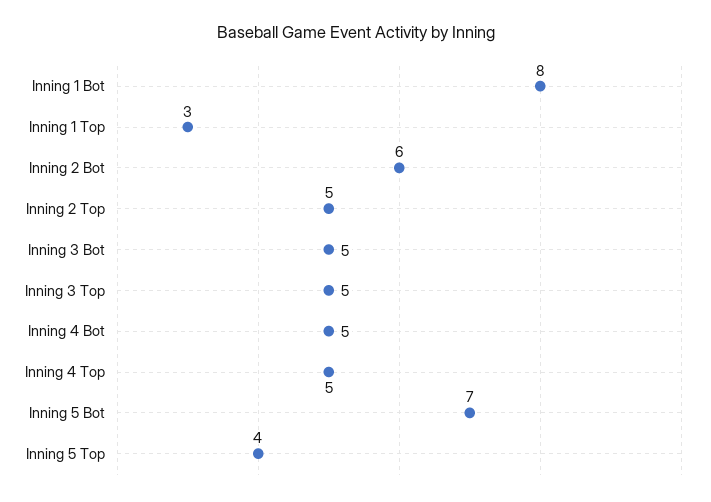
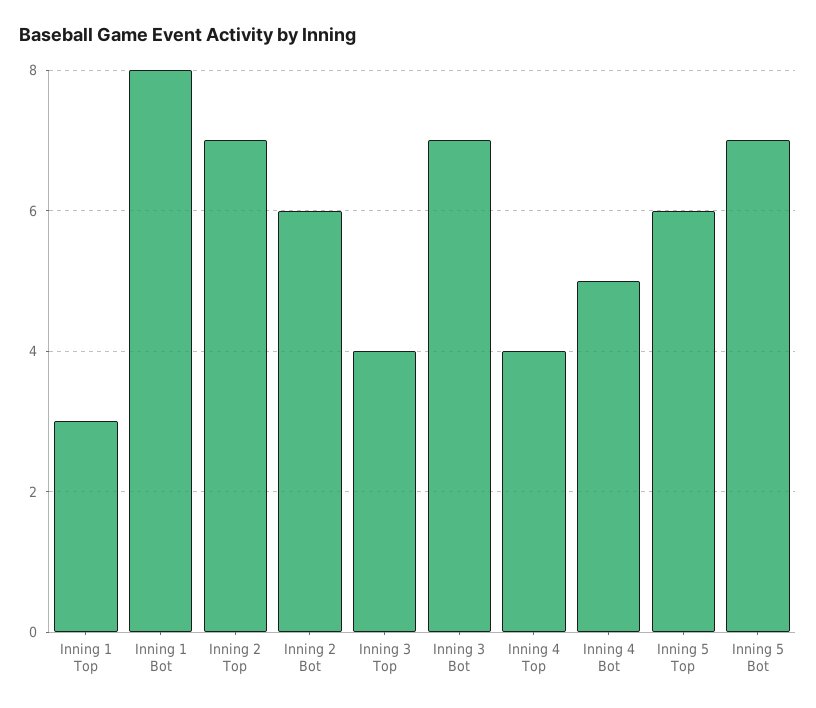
  {
    "Inning 1 Bot": 8,
    "Inning 1 Top": 3,
    "Inning 2 Bot": 6,
-   "Inning 2 Top": 5,
+   "Inning 2 Top": 7,
-   "Inning 3 Bot": 5,
+   "Inning 3 Bot": 7,
-   "Inning 3 Top": 5,
+   "Inning 3 Top": 4,
    "Inning 4 Bot": 5,
-   "Inning 4 Top": 5,
+   "Inning 4 Top": 4,
    "Inning 5 Bot": 7,
-   "Inning 5 Top": 4
+   "Inning 5 Top": 6
  }

